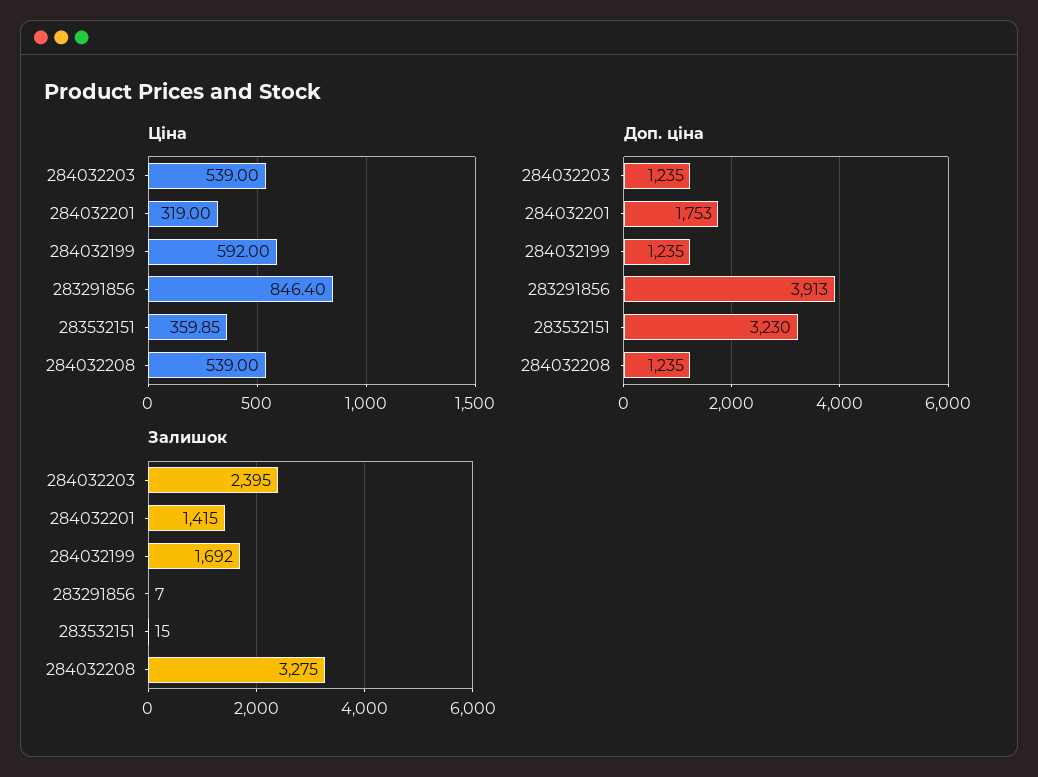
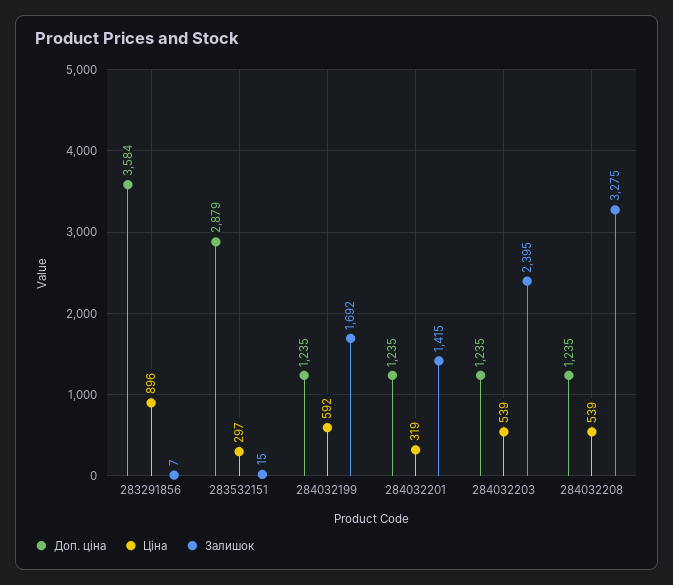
  {
    "Ціна": {
      "284032203": 539,
      "284032201": 319,
      "284032199": 592,
-     "283291856": 846.4,
+     "283291856": 896,
-     "283532151": 359.85,
+     "283532151": 297,
      "284032208": 539
    },
    "Доп. ціна": {
      "284032203": 1235,
-     "284032201": 1753,
+     "284032201": 1235,
      "284032199": 1235,
-     "283291856": 3913,
+     "283291856": 3584,
-     "283532151": 3230,
+     "283532151": 2879,
      "284032208": 1235
    },
    "Залишок": {
      "284032203": 2395,
      "284032201": 1415,
      "284032199": 1692,
      "283291856": 7,
      "283532151": 15,
      "284032208": 3275
    }
  }

